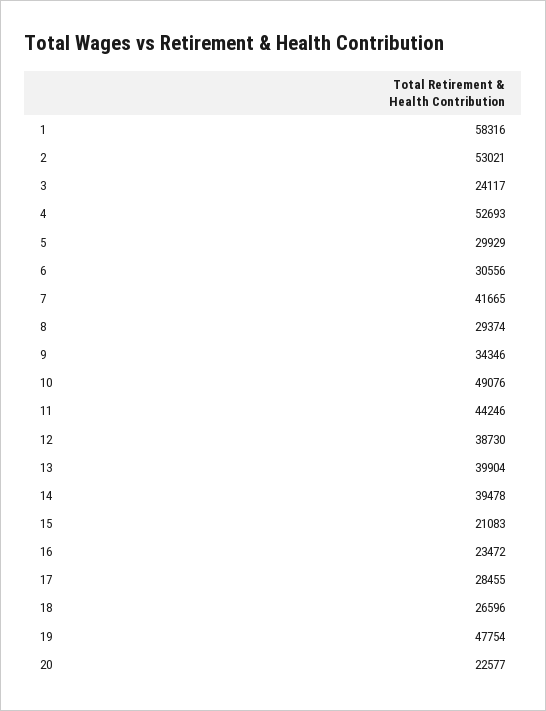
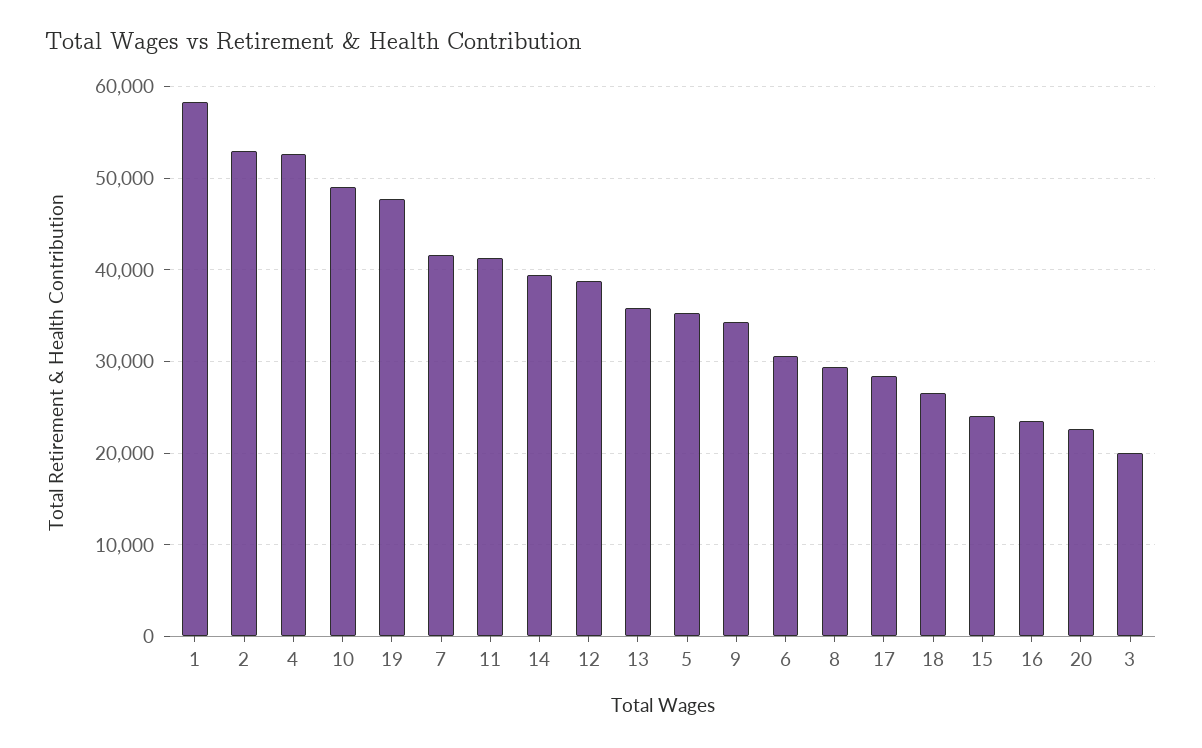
  {
    "1": 58316,
    "2": 53021,
-   "3": 24117,
+   "3": 20000,
    "4": 52693,
-   "5": 29929,
+   "5": 35000,
    "6": 30556,
    "7": 41665,
    "8": 29374,
    "9": 34346,
    "10": 49076,
-   "11": 44246,
+   "11": 41000,
    "12": 38730,
-   "13": 39904,
+   "13": 36000,
    "14": 39478,
-   "15": 21083,
+   "15": 24000,
    "16": 23472,
    "17": 28455,
    "18": 26596,
    "19": 47754,
    "20": 22577
  }

